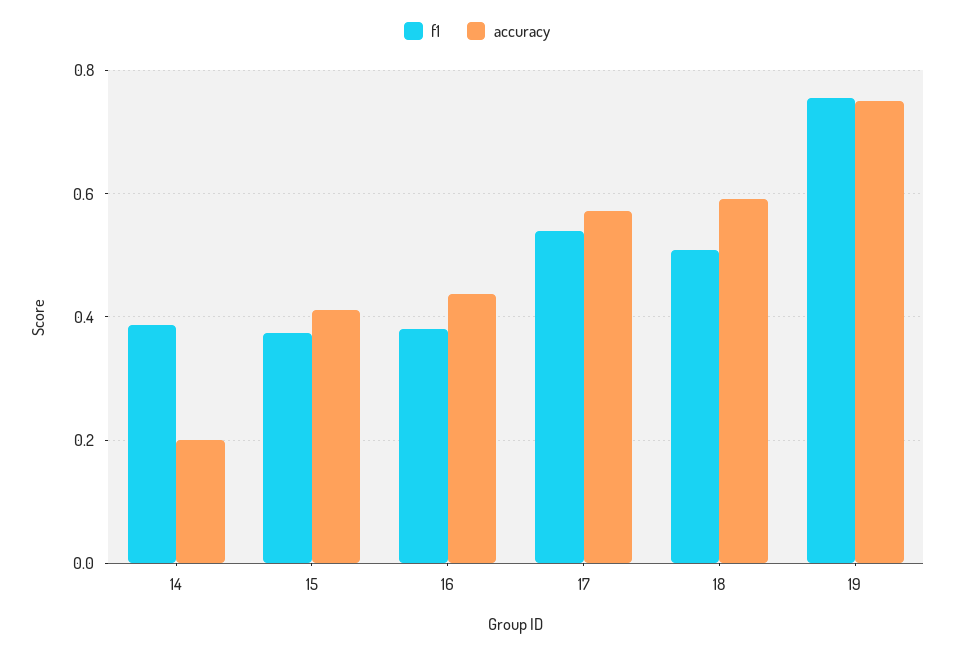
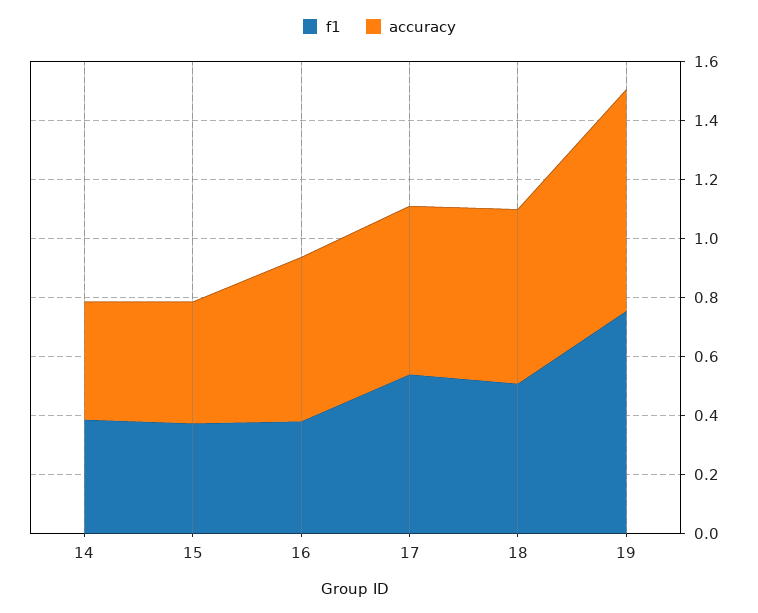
  {
    "f1": {
      "14": 0.38,
      "15": 0.38,
      "16": 0.38,
      "17": 0.54,
      "18": 0.5,
      "19": 0.76
    },
    "accuracy": {
-     "14": 0.2,
+     "14": 0.4,
      "15": 0.42,
-     "16": 0.44,
+     "16": 0.55,
      "17": 0.58,
      "18": 0.6,
      "19": 0.76
    }
  }

